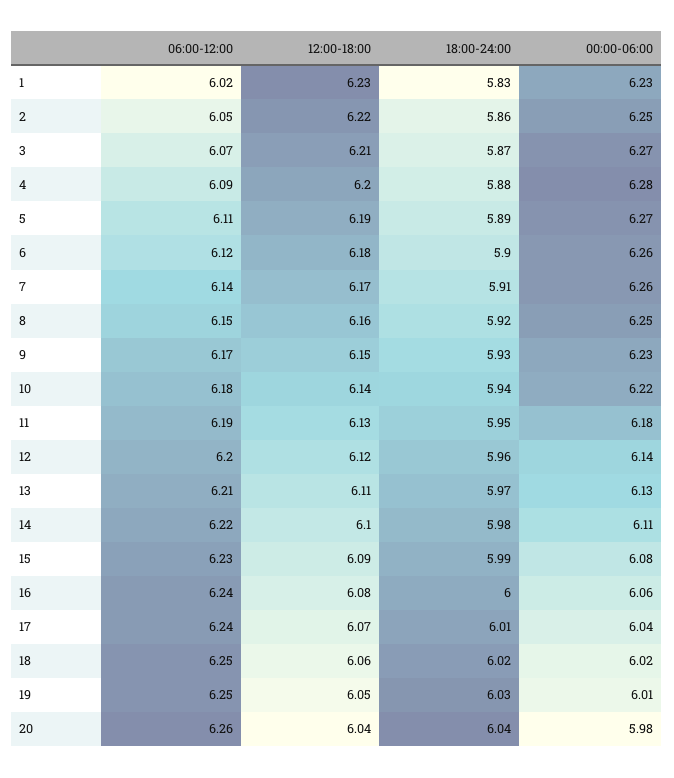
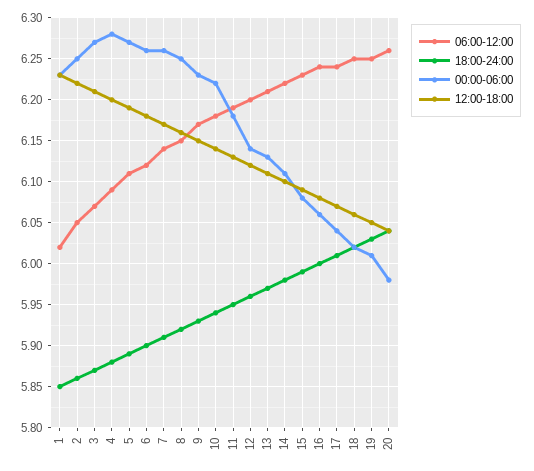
  {
    "06:00-12:00": {
      "1": 6.02,
      "2": 6.05,
      "3": 6.07,
      "4": 6.09,
      "5": 6.11,
      "6": 6.12,
      "7": 6.14,
      "8": 6.15,
      "9": 6.17,
      "10": 6.18,
      "11": 6.19,
      "12": 6.2,
      "13": 6.21,
      "14": 6.22,
      "15": 6.23,
      "16": 6.24,
      "17": 6.24,
      "18": 6.25,
      "19": 6.25,
      "20": 6.26
    },
    "12:00-18:00": {
      "1": 6.23,
      "2": 6.22,
      "3": 6.21,
      "4": 6.2,
      "5": 6.19,
      "6": 6.18,
      "7": 6.17,
      "8": 6.16,
      "9": 6.15,
      "10": 6.14,
      "11": 6.13,
      "12": 6.12,
      "13": 6.11,
      "14": 6.1,
      "15": 6.09,
      "16": 6.08,
      "17": 6.07,
      "18": 6.06,
      "19": 6.05,
      "20": 6.04
    },
    "18:00-24:00": {
-     "1": 5.83,
+     "1": 5.85,
      "2": 5.86,
      "3": 5.87,
      "4": 5.88,
      "5": 5.89,
      "6": 5.9,
      "7": 5.91,
      "8": 5.92,
      "9": 5.93,
      "10": 5.94,
      "11": 5.95,
      "12": 5.96,
      "13": 5.97,
      "14": 5.98,
      "15": 5.99,
      "16": 6,
      "17": 6.01,
      "18": 6.02,
      "19": 6.03,
      "20": 6.04
    },
    "00:00-06:00": {
      "1": 6.23,
      "2": 6.25,
      "3": 6.27,
      "4": 6.28,
      "5": 6.27,
      "6": 6.26,
      "7": 6.26,
      "8": 6.25,
      "9": 6.23,
      "10": 6.22,
      "11": 6.18,
      "12": 6.14,
      "13": 6.13,
      "14": 6.11,
      "15": 6.08,
      "16": 6.06,
      "17": 6.04,
      "18": 6.02,
      "19": 6.01,
      "20": 5.98
    }
  }

